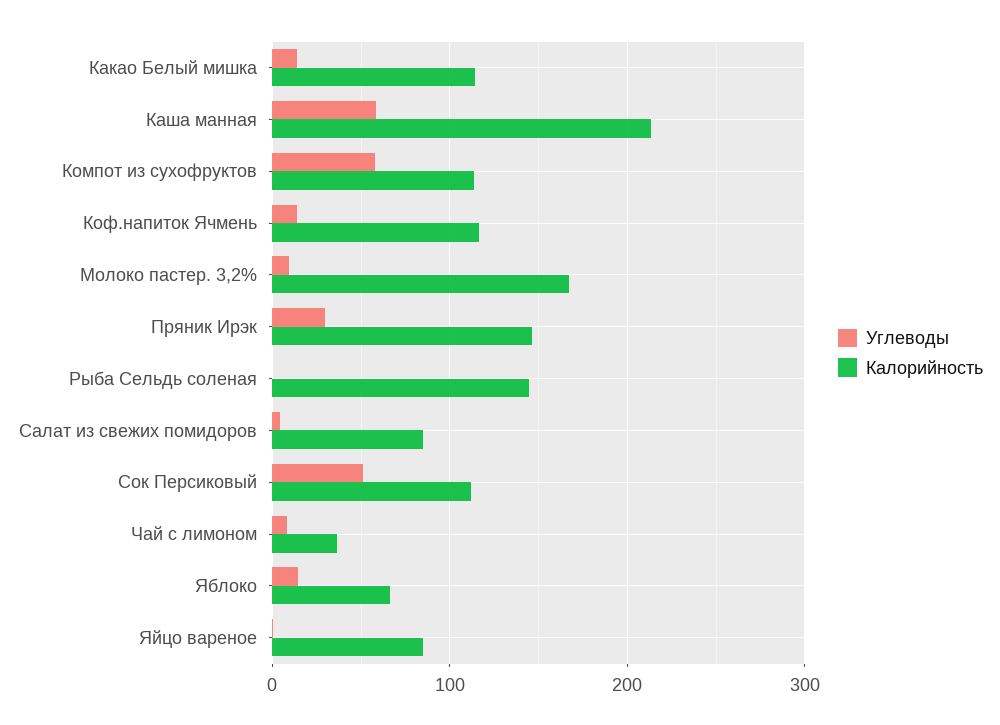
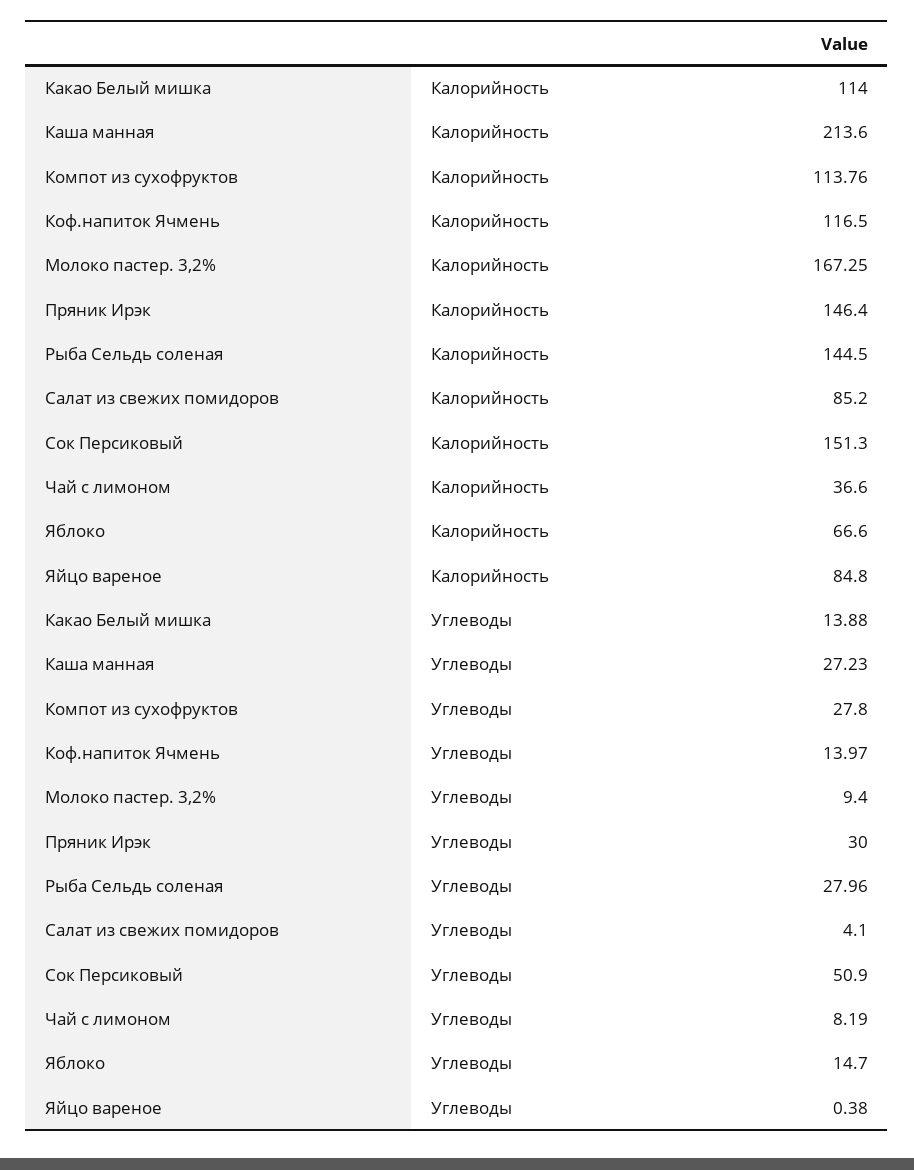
  {
    "Углеводы": {
      "Какао Белый мишка": 13.88,
-     "Каша манная": 60,
+     "Каша манная": 27.23,
-     "Компот из сухофруктов": 60,
+     "Компот из сухофруктов": 27.8,
      "Коф.напиток Ячмень": 13.97,
      "Молоко пастер. 3,2%": 9.4,
      "Пряник Ирэк": 30,
-     "Рыба Сельдь соленая": 0,
+     "Рыба Сельдь соленая": 27.96,
      "Салат из свежих помидоров": 4.1,
      "Сок Персиковый": 50.9,
      "Чай с лимоном": 8.19,
      "Яблоко": 14.7,
      "Яйцо вареное": 0.38
    },
    "Калорийность": {
      "Какао Белый мишка": 114,
      "Каша манная": 213.6,
      "Компот из сухофруктов": 113.76,
      "Коф.напиток Ячмень": 116.5,
      "Молоко пастер. 3,2%": 167.25,
      "Пряник Ирэк": 146.4,
      "Рыба Сельдь соленая": 144.5,
      "Салат из свежих помидоров": 85.2,
-     "Сок Персиковый": 110,
+     "Сок Персиковый": 151.3,
      "Чай с лимоном": 36.6,
      "Яблоко": 66.6,
      "Яйцо вареное": 84.8
    }
  }

